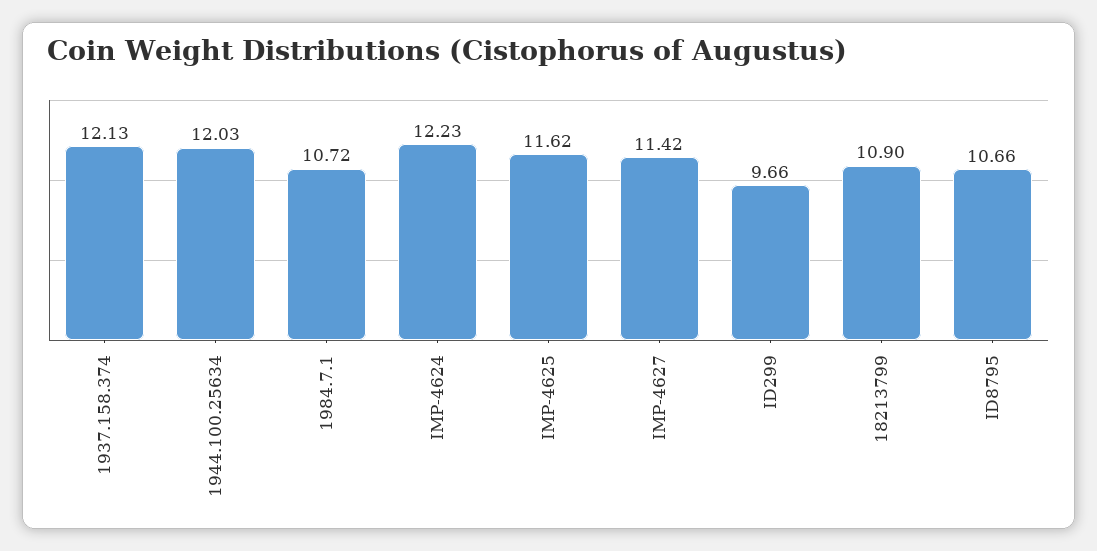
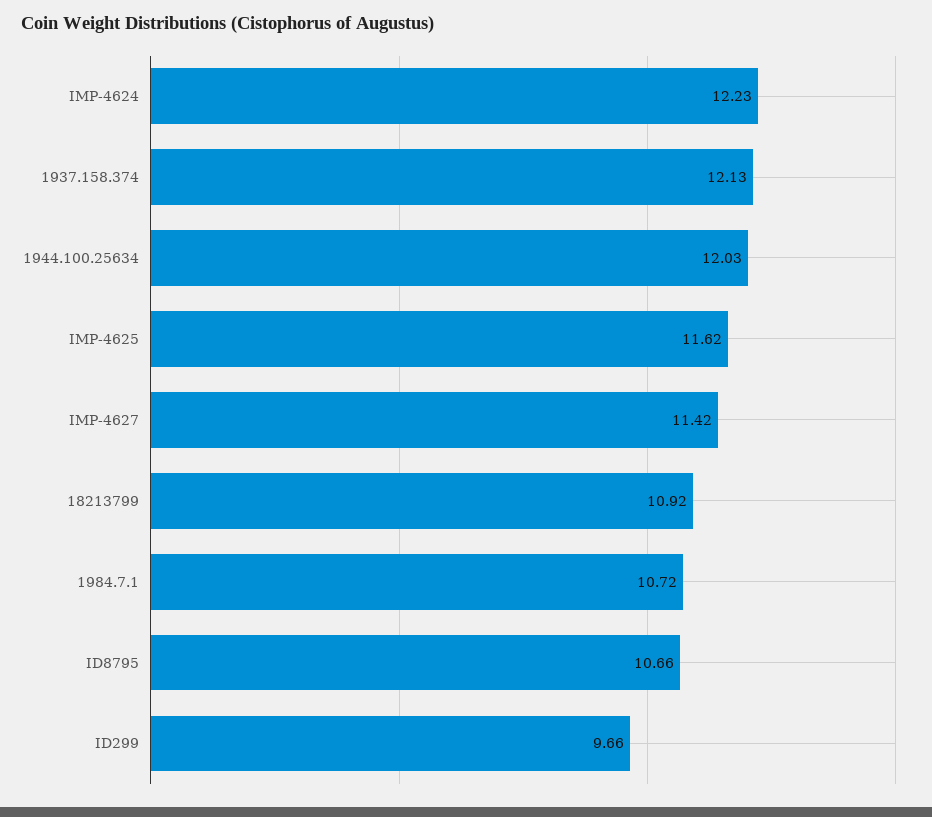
  {
    "1937.158.374": 12.13,
    "1944.100.25634": 12.03,
    "1984.7.1": 10.72,
    "IMP-4624": 12.23,
    "IMP-4625": 11.62,
    "IMP-4627": 11.42,
    "ID299": 9.66,
-   "18213799": 10.9,
+   "18213799": 10.92,
    "ID8795": 10.66
  }

